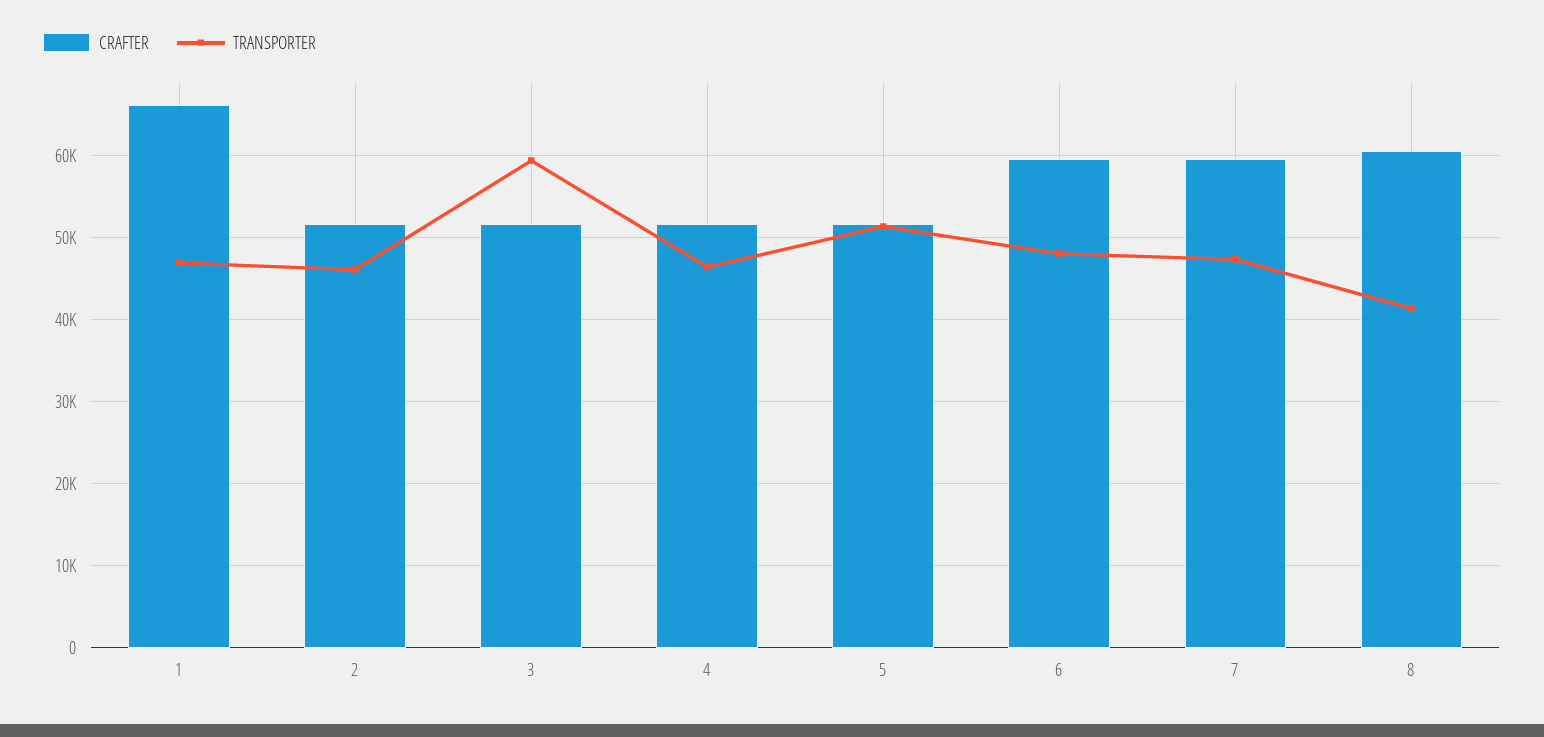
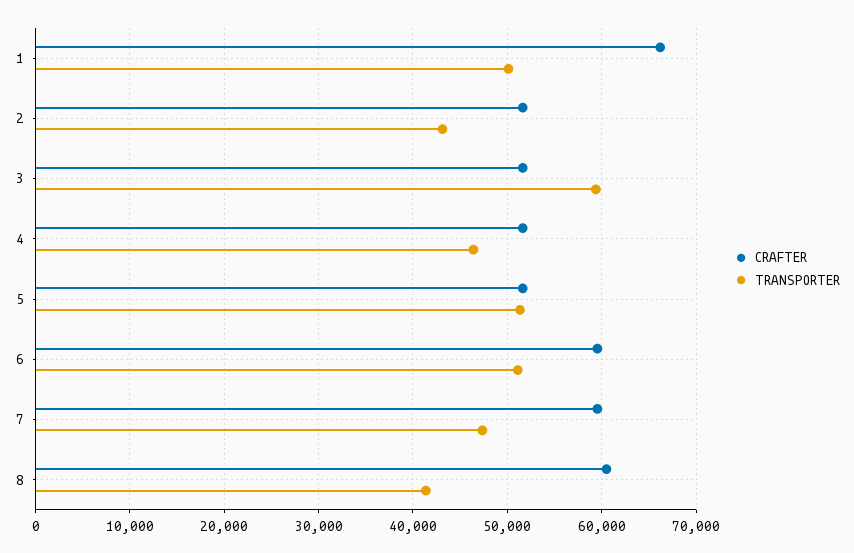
  {
    "CRAFTER": {
      "1": 66000,
      "2": 52000,
      "3": 52000,
      "4": 52000,
      "5": 52000,
      "6": 60000,
      "7": 60000,
      "8": 61000
    },
    "TRANSPORTER": {
-     "1": 47000,
+     "1": 50000,
-     "2": 46000,
+     "2": 43000,
      "3": 59000,
      "4": 46000,
      "5": 51000,
-     "6": 48000,
+     "6": 51000,
      "7": 47000,
      "8": 41000
    }
  }

